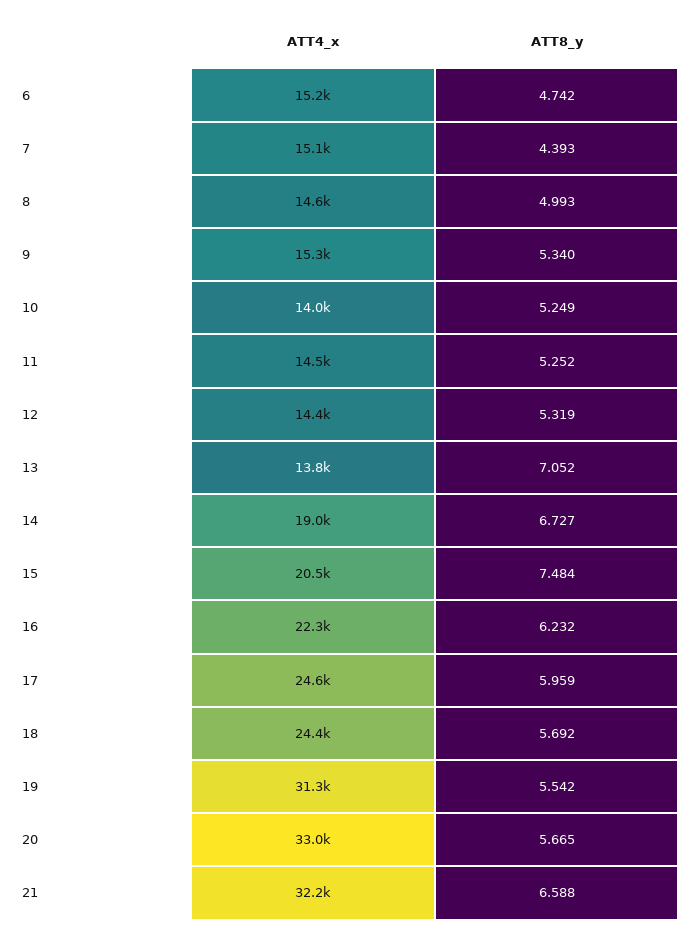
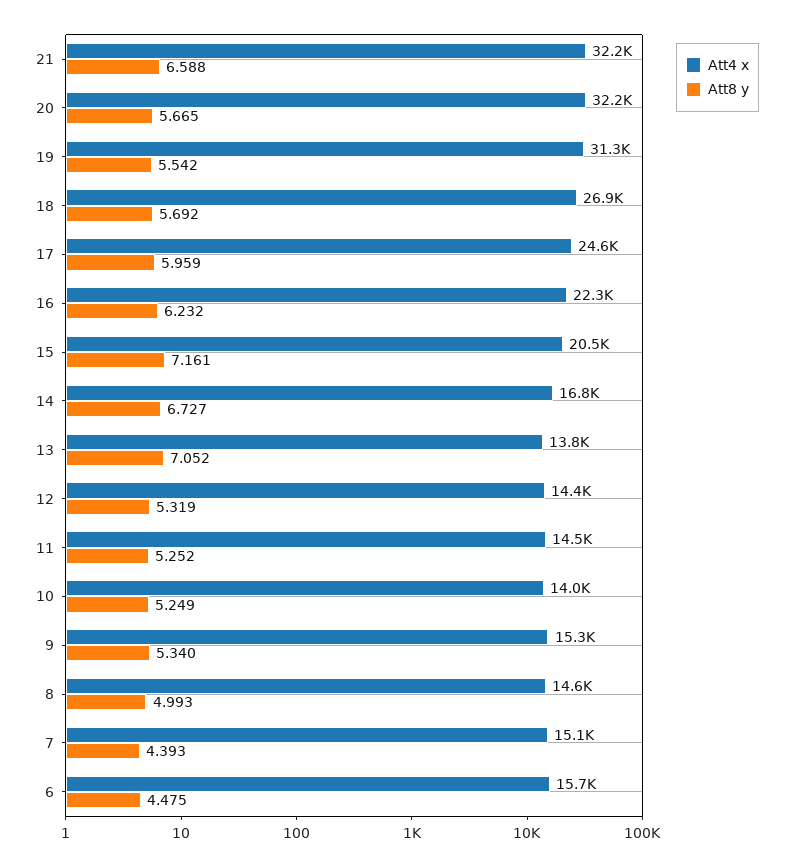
  {
    "ATT4_x": {
-     "6": 15200,
+     "6": 15700,
      "7": 15100,
      "8": 14600,
      "9": 15300,
      "10": 14000,
      "11": 14500,
      "12": 14400,
      "13": 13800,
-     "14": 19000,
+     "14": 16800,
      "15": 20500,
      "16": 22300,
      "17": 24600,
-     "18": 24400,
+     "18": 26900,
      "19": 31300,
-     "20": 33000,
+     "20": 32200,
      "21": 32200
    },
    "ATT8_y": {
-     "6": 4.742,
+     "6": 4.475,
      "7": 4.393,
      "8": 4.993,
      "9": 5.34,
      "10": 5.249,
      "11": 5.252,
      "12": 5.319,
      "13": 7.052,
      "14": 6.727,
-     "15": 7.484,
+     "15": 7.161,
      "16": 6.232,
      "17": 5.959,
      "18": 5.692,
      "19": 5.542,
      "20": 5.665,
      "21": 6.588
    }
  }

